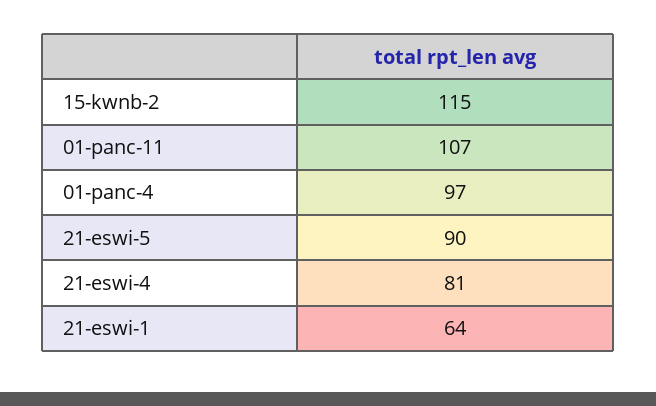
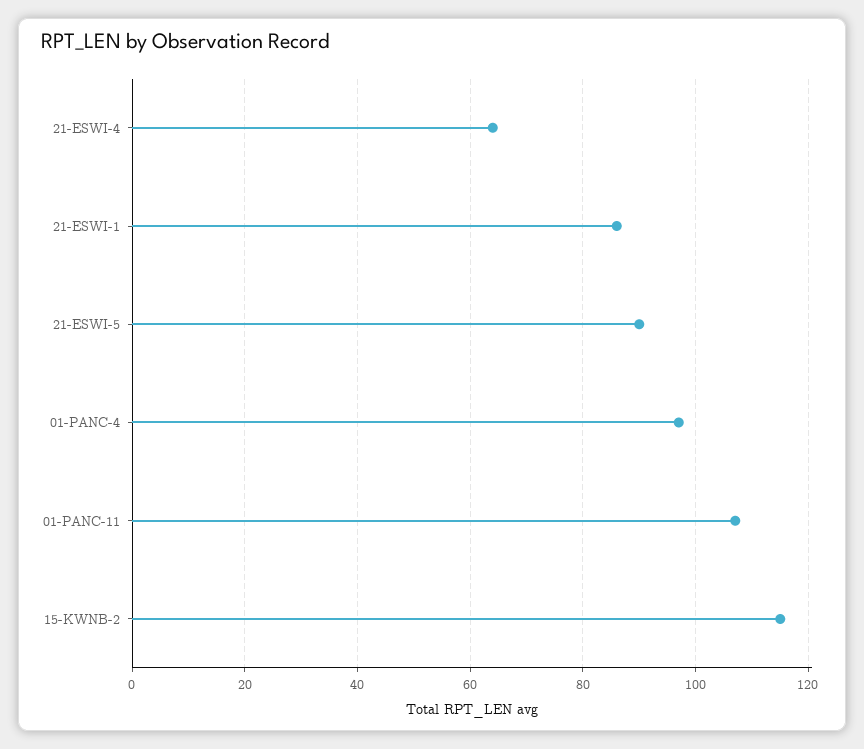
  {
    "15-kwnb-2": 115,
    "01-panc-11": 107,
    "01-panc-4": 97,
    "21-eswi-5": 90,
-   "21-eswi-4": 81,
+   "21-eswi-4": 65,
-   "21-eswi-1": 64
+   "21-eswi-1": 85
  }

